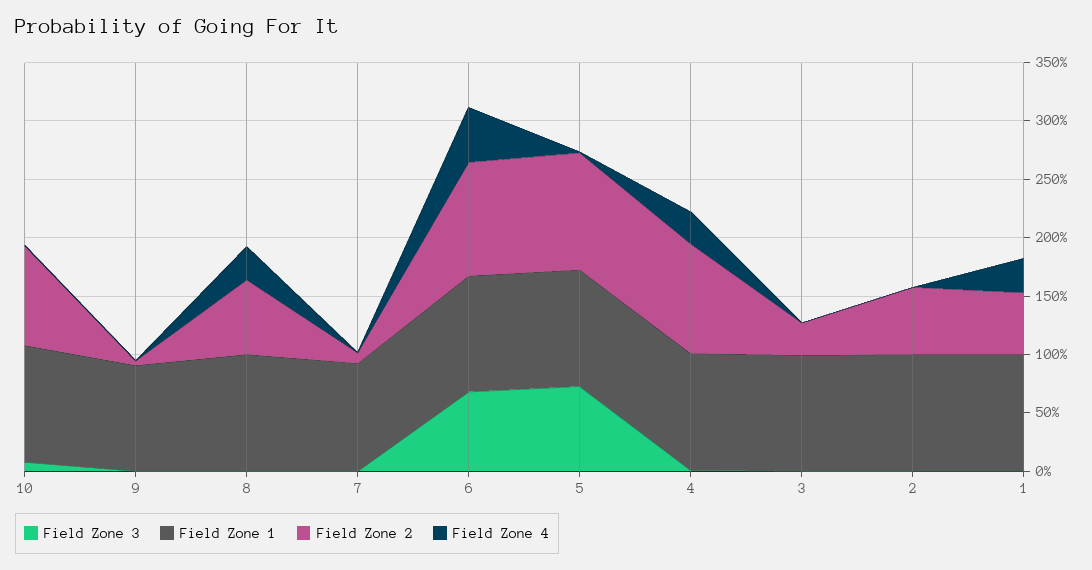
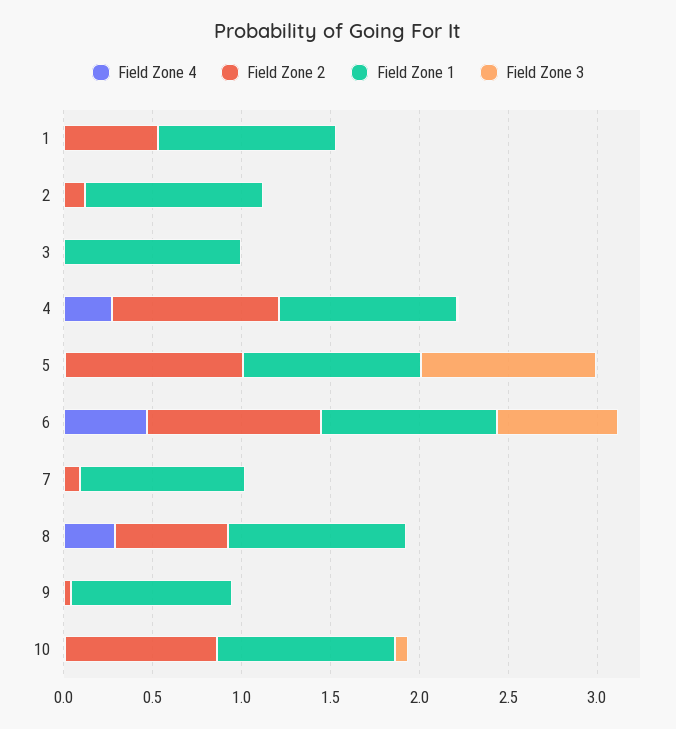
  {
    "Field Zone 3": {
      "10": 0.1,
      "9": 0,
      "8": 0,
      "7": 0,
      "6": 0.7,
-     "5": 0.7,
+     "5": 1,
      "4": 0,
      "3": 0,
      "2": 0,
      "1": 0
    },
    "Field Zone 1": {
      "10": 1,
      "9": 0.9,
      "8": 1,
      "7": 0.9,
      "6": 1,
      "5": 1,
      "4": 1,
      "3": 1,
      "2": 1,
      "1": 1
    },
    "Field Zone 2": {
      "10": 0.9,
      "9": 0,
      "8": 0.6,
      "7": 0.1,
      "6": 1,
      "5": 1,
      "4": 0.9,
-     "3": 0.3,
+     "3": 0,
-     "2": 0.6,
+     "2": 0.1,
      "1": 0.5
    },
    "Field Zone 4": {
      "10": 0,
      "9": 0,
      "8": 0.3,
      "7": 0,
      "6": 0.5,
      "5": 0,
      "4": 0.3,
      "3": 0,
      "2": 0,
-     "1": 0.3
+     "1": 0
    }
  }

